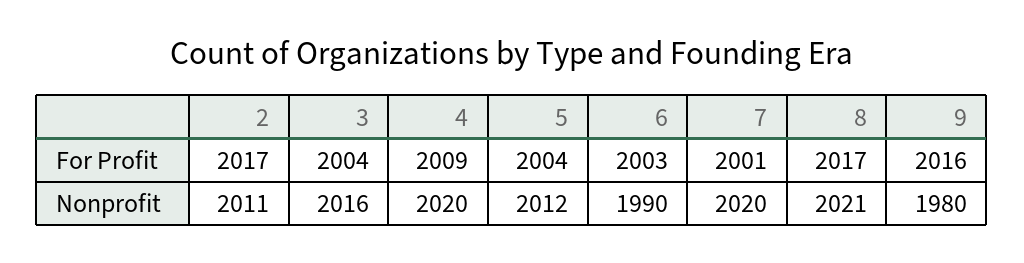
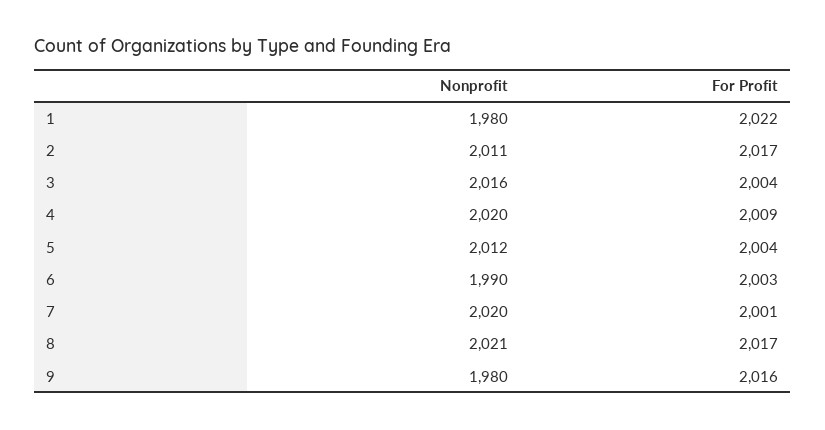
  {
    "2": {
      "For Profit": 2017,
      "Nonprofit": 2011
    },
    "3": {
      "For Profit": 2004,
      "Nonprofit": 2016
    },
    "4": {
      "For Profit": 2009,
      "Nonprofit": 2020
    },
    "5": {
      "For Profit": 2004,
      "Nonprofit": 2012
    },
    "6": {
      "For Profit": 2003,
      "Nonprofit": 1990
    },
    "7": {
      "For Profit": 2001,
      "Nonprofit": 2020
    },
    "8": {
      "For Profit": 2017,
      "Nonprofit": 2021
    },
    "9": {
      "For Profit": 2016,
      "Nonprofit": 1980
-   }
+   },
+   "1": {
+     "Nonprofit": 1980,
+     "For Profit": 2022
+   }
  }

